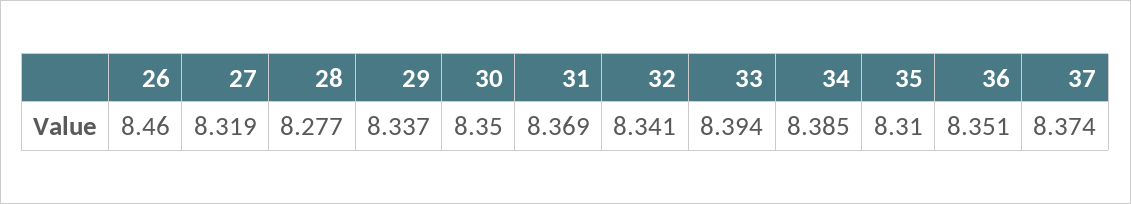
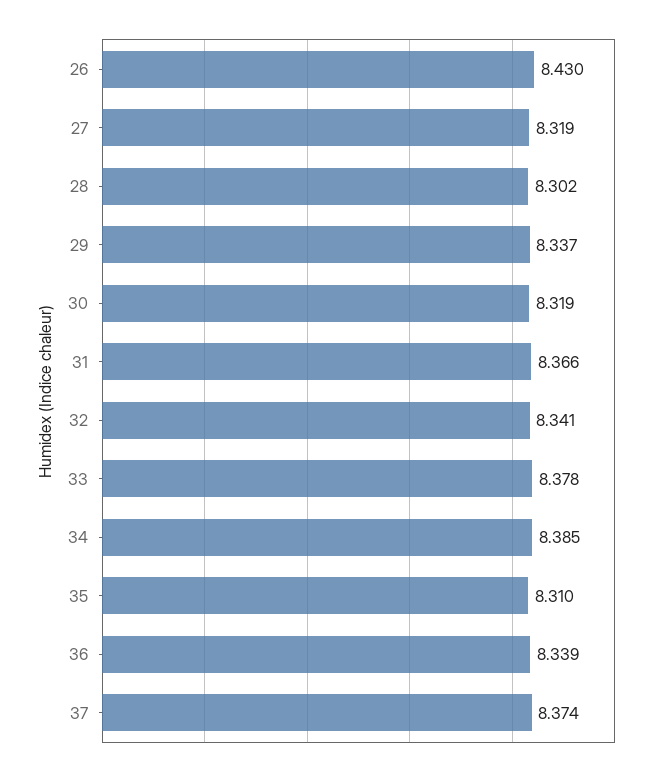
  {
-   "26": 8.46,
+   "26": 8.43,
    "27": 8.319,
-   "28": 8.277,
+   "28": 8.302,
    "29": 8.337,
-   "30": 8.35,
+   "30": 8.319,
-   "31": 8.369,
+   "31": 8.366,
    "32": 8.341,
-   "33": 8.394,
+   "33": 8.378,
    "34": 8.385,
    "35": 8.31,
-   "36": 8.351,
+   "36": 8.339,
    "37": 8.374
  }

